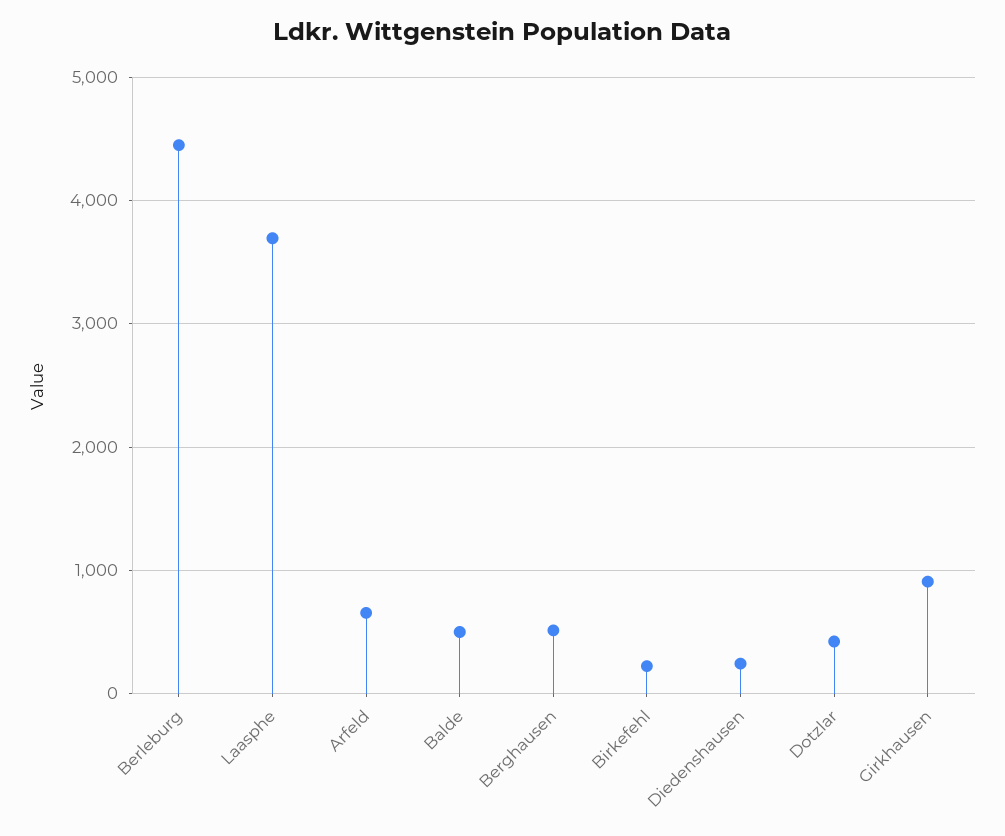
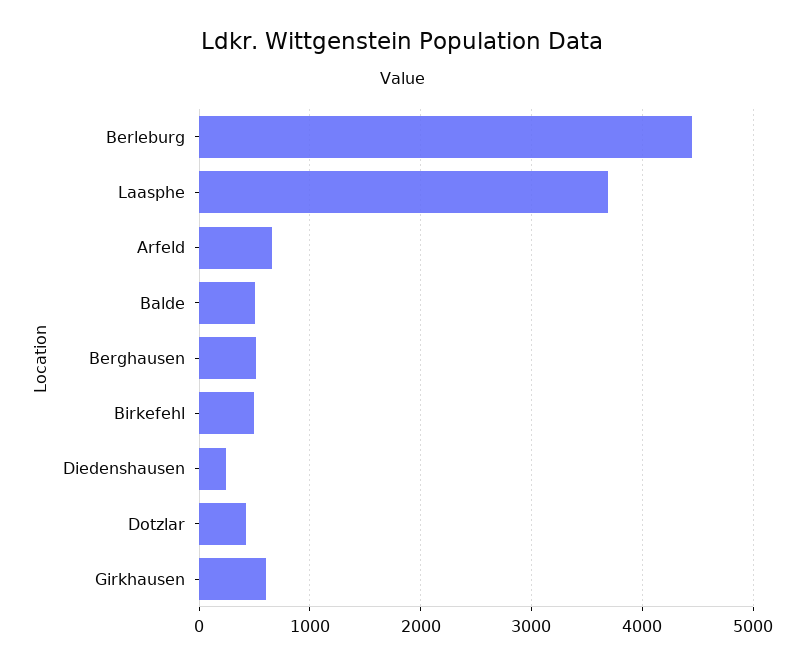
  {
    "Berleburg": 4400,
    "Laasphe": 3700,
    "Arfeld": 700,
    "Balde": 500,
    "Berghausen": 500,
-   "Birkefehl": 200,
+   "Birkefehl": 500,
    "Diedenshausen": 200,
    "Dotzlar": 400,
-   "Girkhausen": 900
+   "Girkhausen": 600
  }

